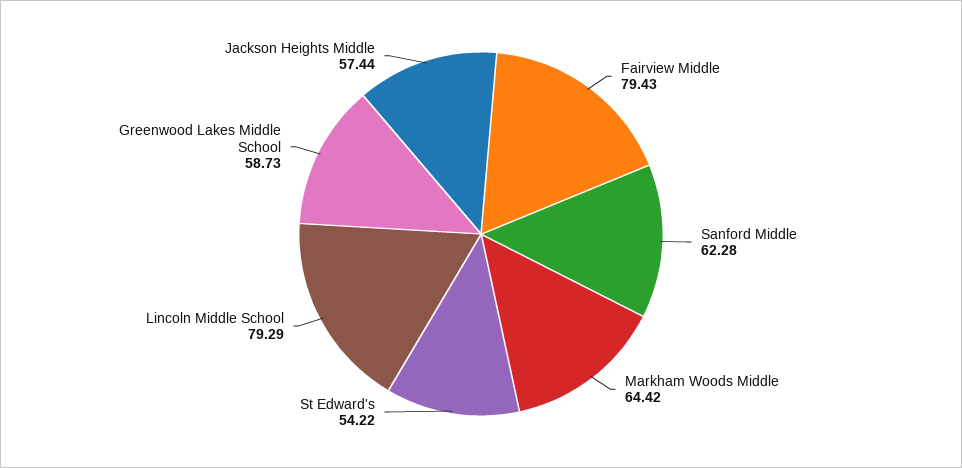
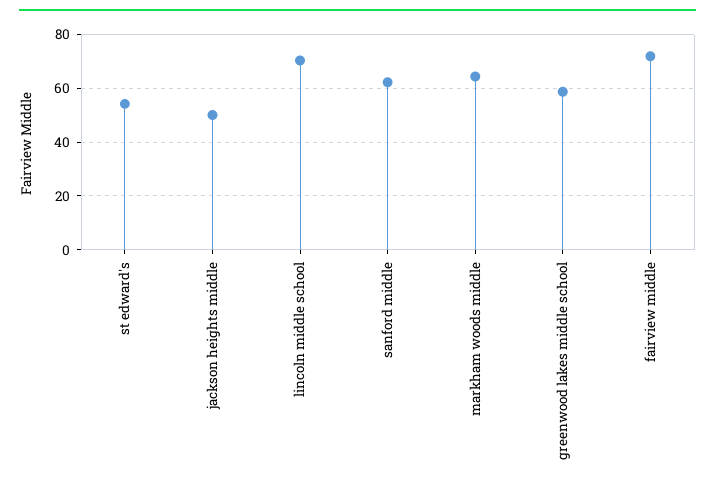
  {
-   "Fairview Middle": 79.43,
+   "Fairview Middle": 72.5,
    "Sanford Middle": 62.28,
    "Markham Woods Middle": 64.42,
    "St Edward's": 54.22,
-   "Lincoln Middle School": 79.29,
+   "Lincoln Middle School": 70,
    "Greenwood Lakes Middle School": 58.73,
-   "Jackson Heights Middle": 57.44
+   "Jackson Heights Middle": 50
  }

